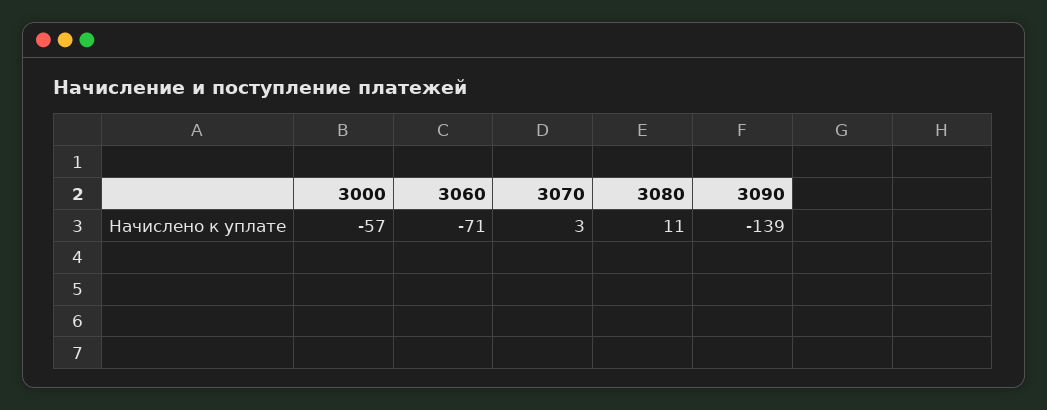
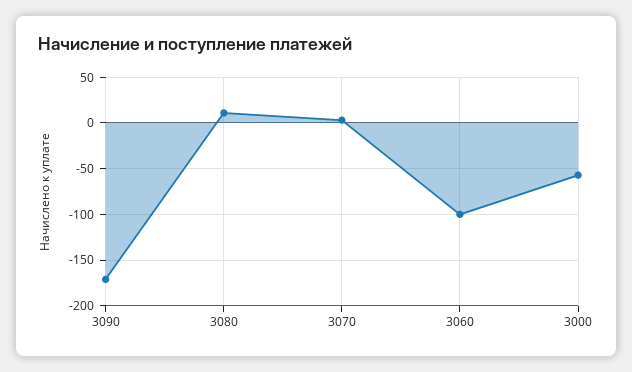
  {
    "3000": -57,
-   "3060": -71,
+   "3060": -100,
    "3070": 3,
    "3080": 11,
-   "3090": -139
+   "3090": -170
  }

